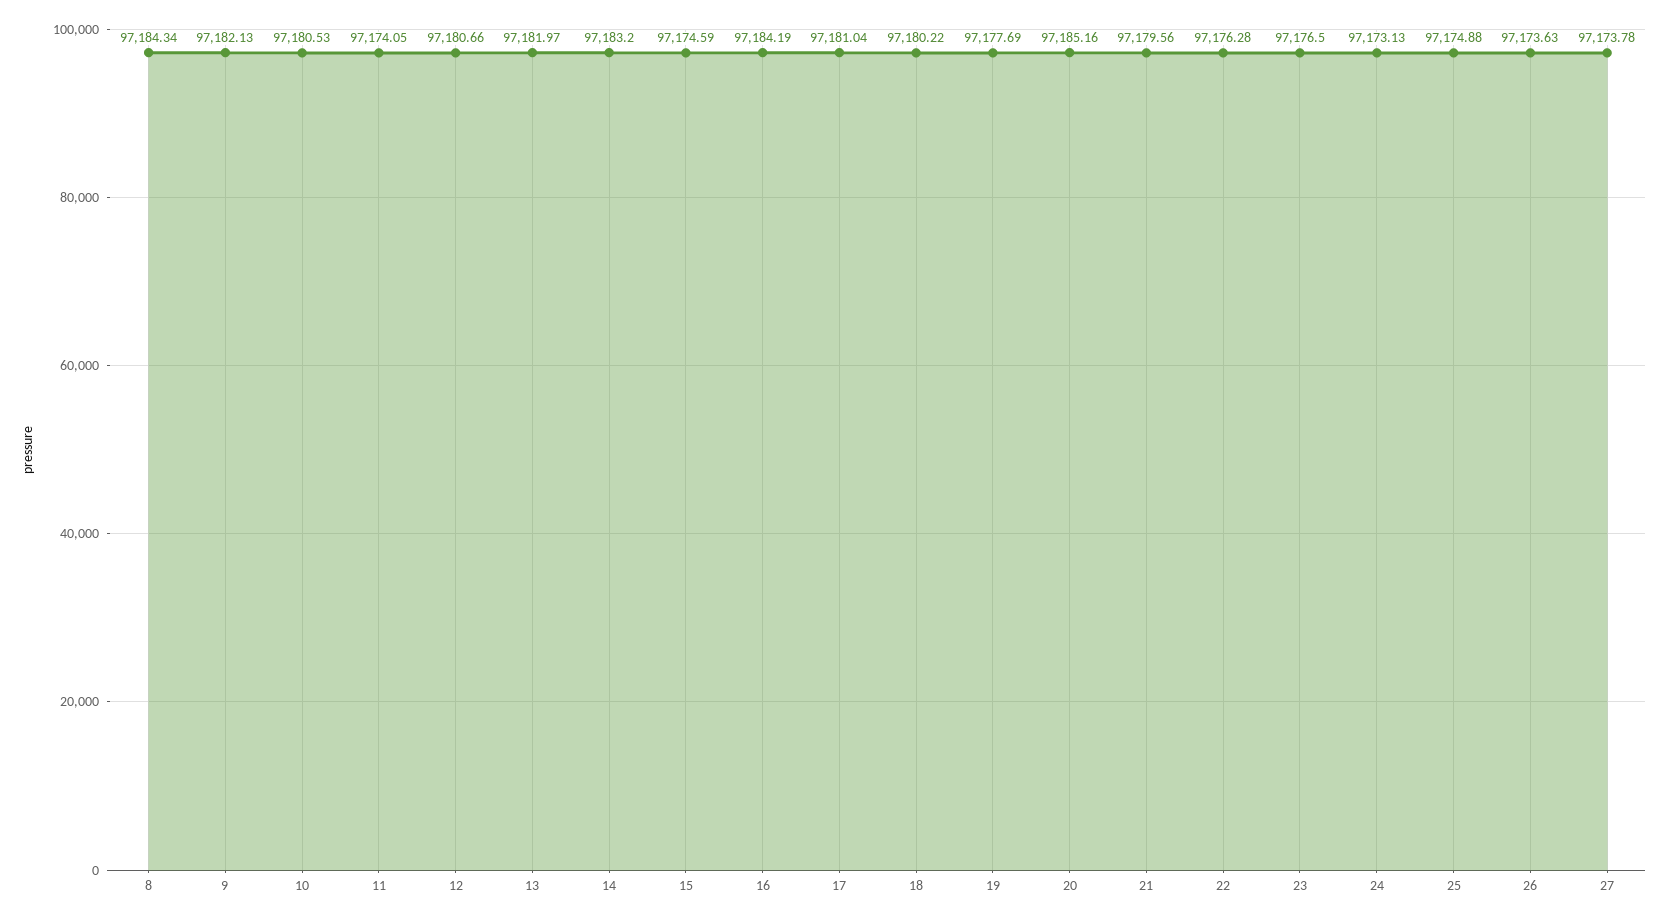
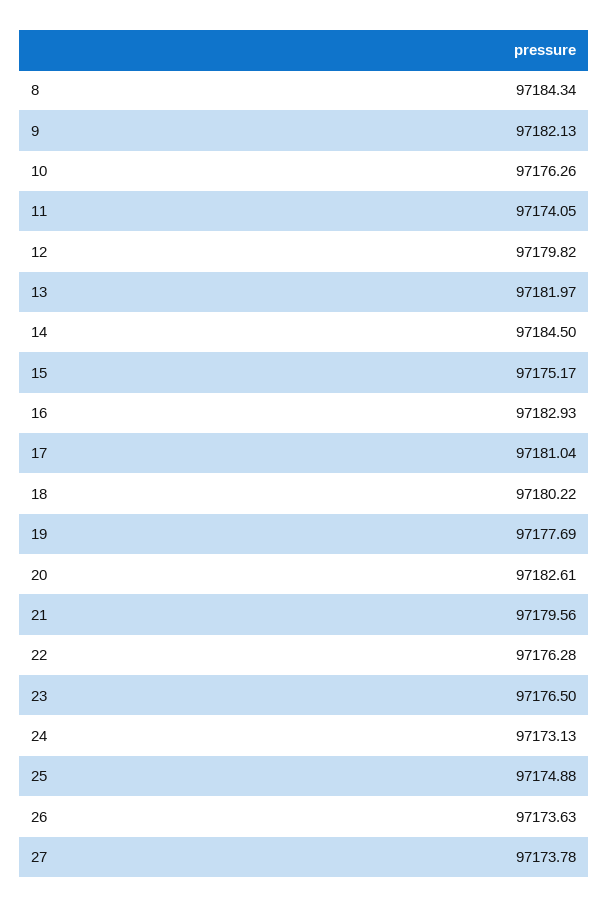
  {
    "8": 97184.34,
    "9": 97182.13,
-   "10": 97180.53,
+   "10": 97176.26,
    "11": 97174.05,
-   "12": 97180.66,
+   "12": 97179.82,
    "13": 97181.97,
-   "14": 97183.2,
+   "14": 97184.5,
-   "15": 97174.59,
+   "15": 97175.17,
-   "16": 97184.19,
+   "16": 97182.93,
    "17": 97181.04,
    "18": 97180.22,
    "19": 97177.69,
-   "20": 97185.16,
+   "20": 97182.61,
    "21": 97179.56,
    "22": 97176.28,
    "23": 97176.5,
    "24": 97173.13,
    "25": 97174.88,
    "26": 97173.63,
    "27": 97173.78
  }

